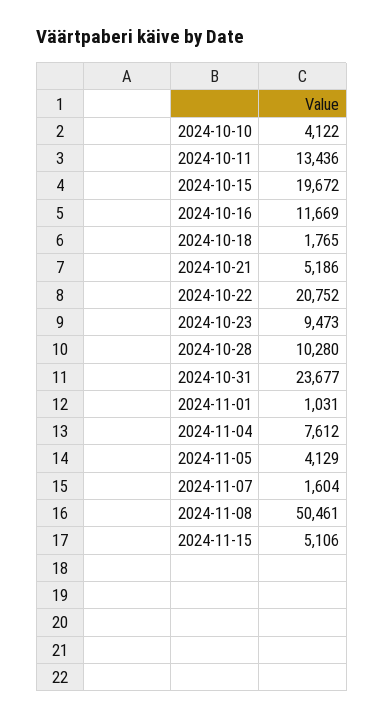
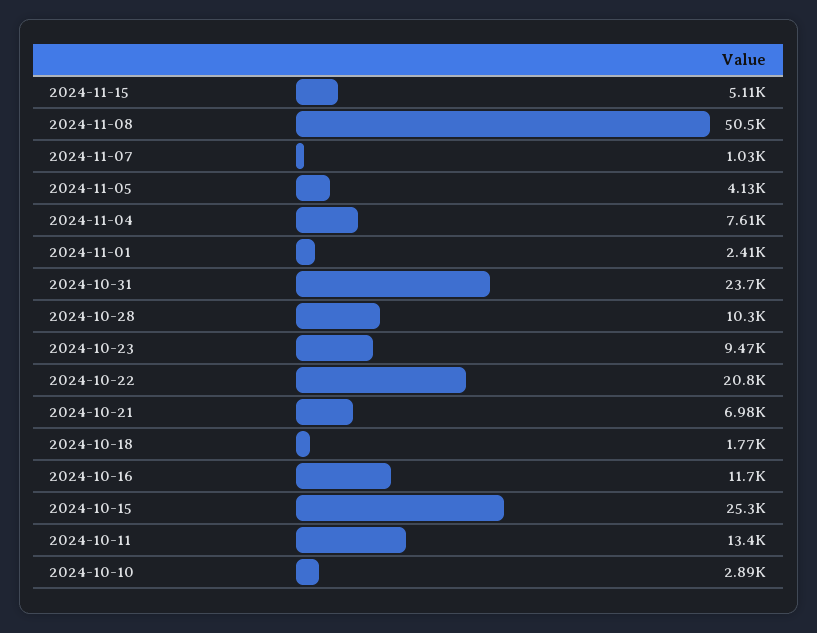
  {
-   "2024-10-10": 4122,
+   "2024-10-10": 2890,
    "2024-10-11": 13436,
-   "2024-10-15": 19672,
+   "2024-10-15": 25300,
    "2024-10-16": 11669,
    "2024-10-18": 1765,
-   "2024-10-21": 5186,
+   "2024-10-21": 6980,
    "2024-10-22": 20752,
    "2024-10-23": 9473,
    "2024-10-28": 10280,
    "2024-10-31": 23677,
-   "2024-11-01": 1031,
+   "2024-11-01": 2410,
    "2024-11-04": 7612,
    "2024-11-05": 4129,
-   "2024-11-07": 1604,
+   "2024-11-07": 1030,
    "2024-11-08": 50461,
    "2024-11-15": 5106
  }

